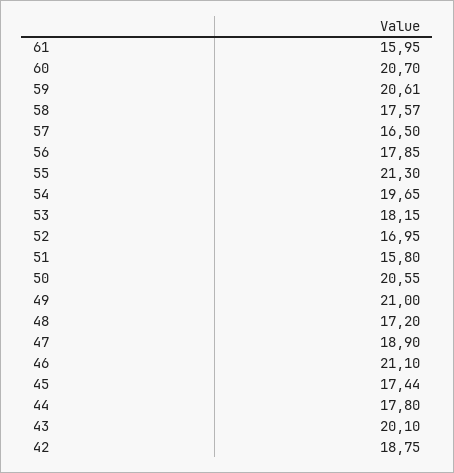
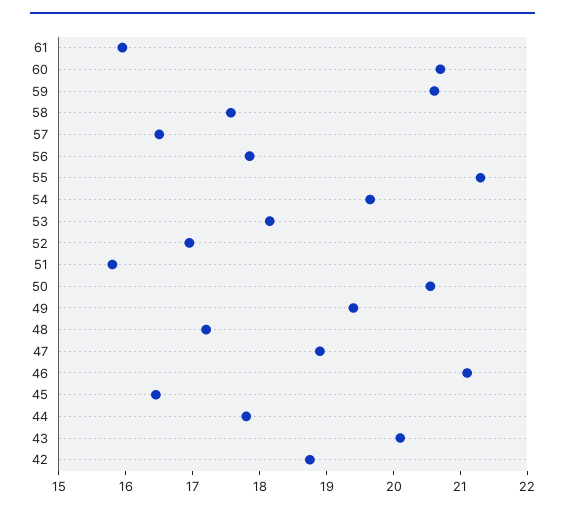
  {
    "61": 15.95,
    "60": 20.7,
    "59": 20.61,
    "58": 17.57,
    "57": 16.5,
    "56": 17.85,
    "55": 21.3,
    "54": 19.65,
    "53": 18.15,
    "52": 16.95,
    "51": 15.8,
    "50": 20.55,
-   "49": 21,
+   "49": 19.4,
    "48": 17.2,
    "47": 18.9,
    "46": 21.1,
-   "45": 17.44,
+   "45": 16.4,
    "44": 17.8,
    "43": 20.1,
    "42": 18.75
  }

